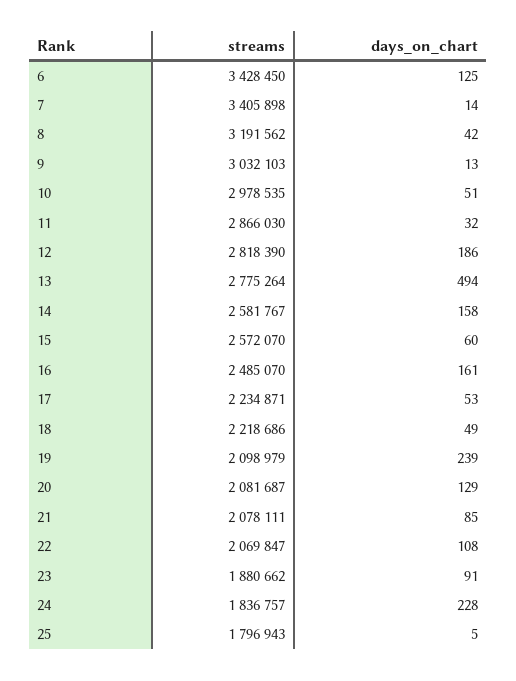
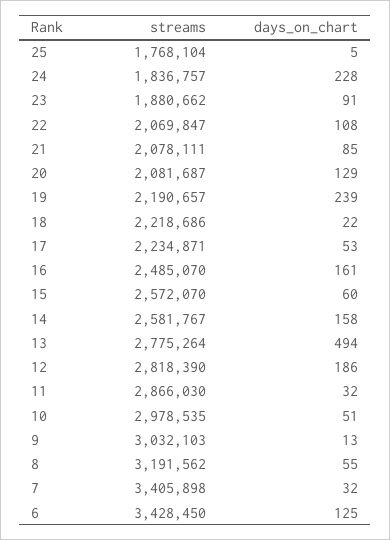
  {
    "streams": {
      "6": 3428450,
      "7": 3405898,
      "8": 3191562,
      "9": 3032103,
      "10": 2978535,
      "11": 2866030,
      "12": 2818390,
      "13": 2775264,
      "14": 2581767,
      "15": 2572070,
      "16": 2485070,
      "17": 2234871,
      "18": 2218686,
-     "19": 2098979,
+     "19": 2190657,
      "20": 2081687,
      "21": 2078111,
      "22": 2069847,
      "23": 1880662,
      "24": 1836757,
-     "25": 1796943
+     "25": 1768104
    },
    "days_on_chart": {
      "6": 125,
-     "7": 14,
+     "7": 32,
-     "8": 42,
+     "8": 55,
      "9": 13,
      "10": 51,
      "11": 32,
      "12": 186,
      "13": 494,
      "14": 158,
      "15": 60,
      "16": 161,
      "17": 53,
-     "18": 49,
+     "18": 22,
      "19": 239,
      "20": 129,
      "21": 85,
      "22": 108,
      "23": 91,
      "24": 228,
      "25": 5
    }
  }

